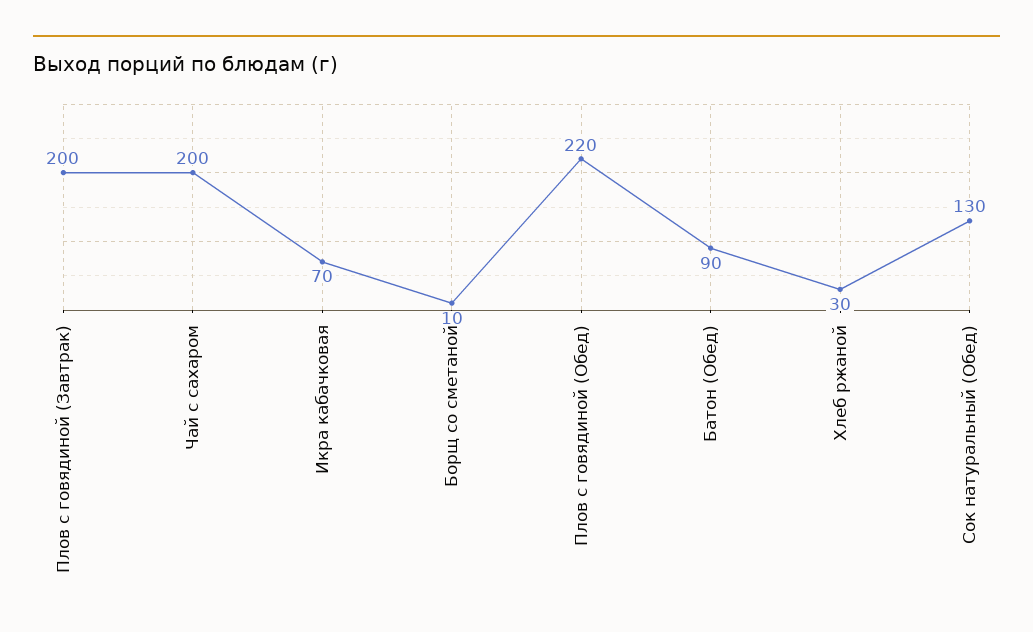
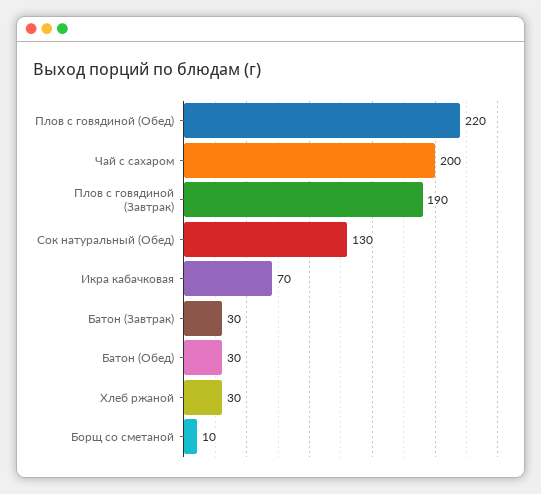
  {
-   "Плов с говядиной (Завтрак)": 200,
+   "Плов с говядиной (Завтрак)": 190,
    "Чай с сахаром": 200,
    "Икра кабачковая": 70,
    "Борщ со сметаной": 10,
    "Плов с говядиной (Обед)": 220,
-   "Батон (Обед)": 90,
+   "Батон (Обед)": 30,
    "Хлеб ржаной": 30,
-   "Сок натуральный (Обед)": 130
+   "Сок натуральный (Обед)": 130,
+   "Батон (Завтрак)": 30
  }

